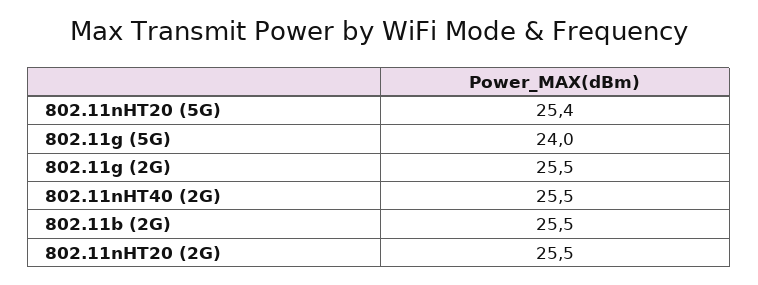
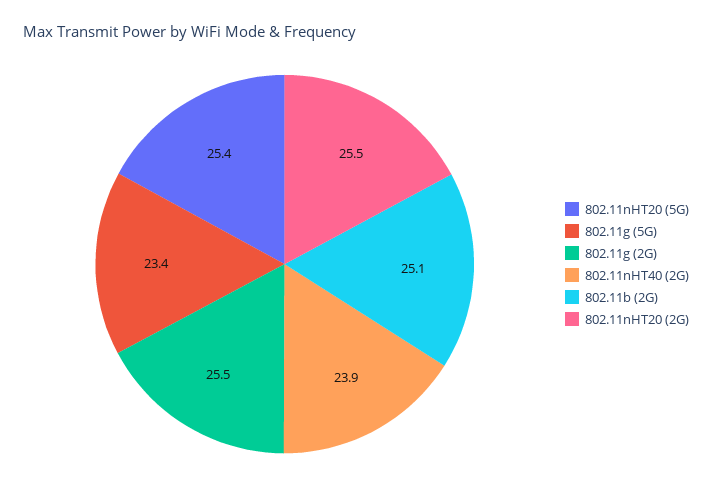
  {
    "802.11nHT20 (5G)": 25.4,
-   "802.11g (5G)": 24,
+   "802.11g (5G)": 23.4,
    "802.11g (2G)": 25.5,
-   "802.11nHT40 (2G)": 25.5,
+   "802.11nHT40 (2G)": 23.9,
-   "802.11b (2G)": 25.5,
+   "802.11b (2G)": 25.1,
    "802.11nHT20 (2G)": 25.5
  }

